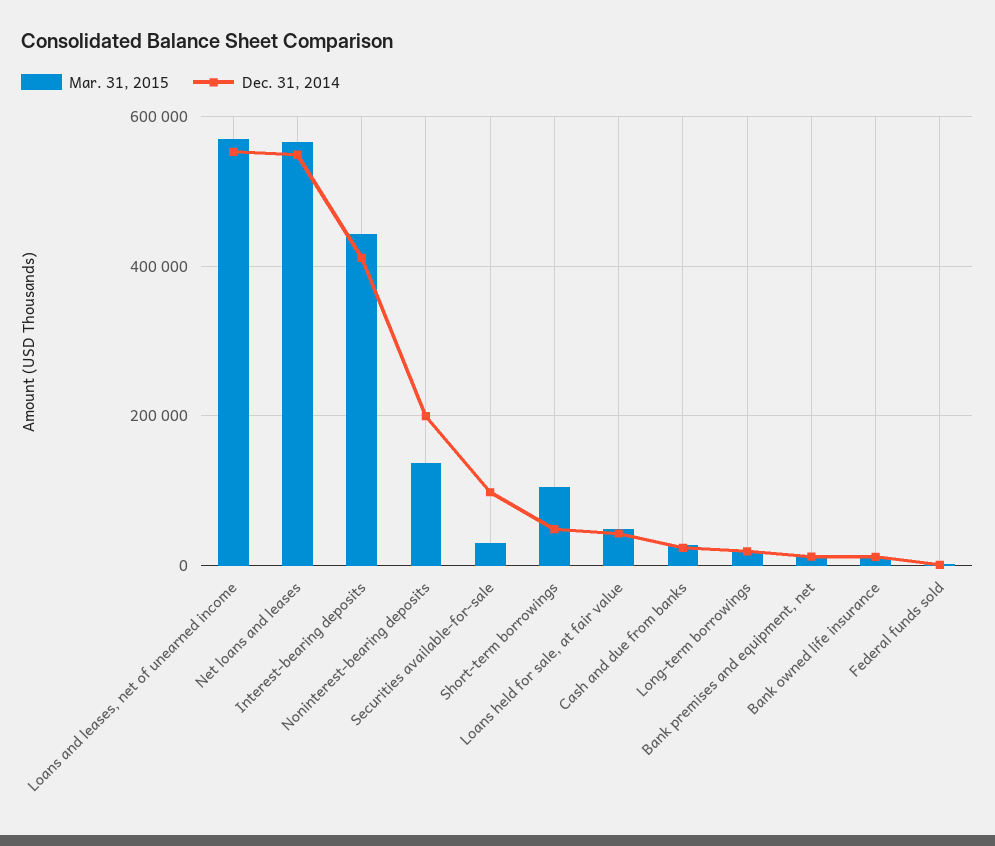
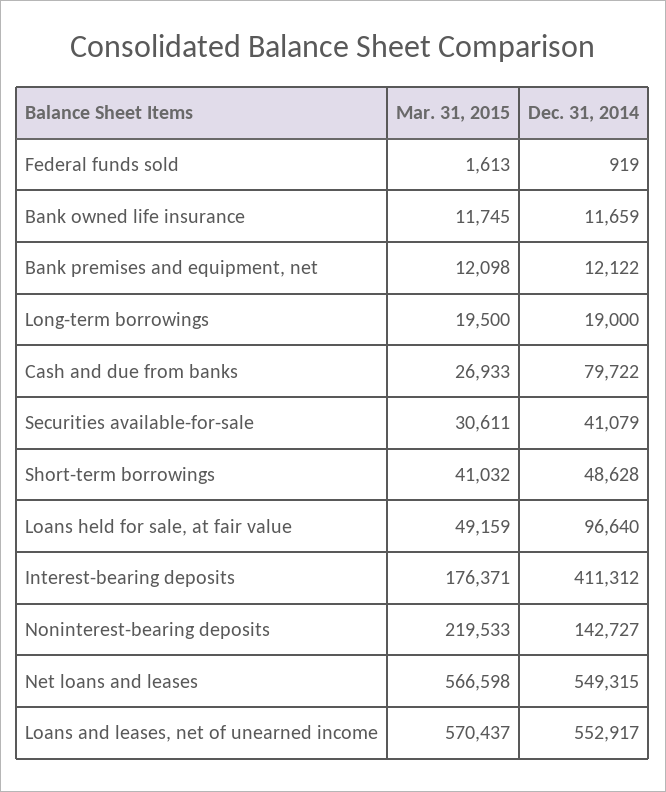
  {
    "Mar. 31, 2015": {
      "Loans and leases, net of unearned income": 570437,
      "Net loans and leases": 566598,
-     "Interest-bearing deposits": 440000,
+     "Interest-bearing deposits": 176371,
-     "Noninterest-bearing deposits": 140000,
+     "Noninterest-bearing deposits": 219533,
      "Securities available-for-sale": 30611,
-     "Short-term borrowings": 100000,
+     "Short-term borrowings": 41032,
      "Loans held for sale, at fair value": 49159,
      "Cash and due from banks": 26933,
      "Long-term borrowings": 19500,
      "Bank premises and equipment, net": 12098,
      "Bank owned life insurance": 11745,
      "Federal funds sold": 1613
    },
    "Dec. 31, 2014": {
      "Loans and leases, net of unearned income": 552917,
      "Net loans and leases": 549315,
      "Interest-bearing deposits": 411312,
-     "Noninterest-bearing deposits": 200000,
+     "Noninterest-bearing deposits": 142727,
-     "Securities available-for-sale": 100000,
+     "Securities available-for-sale": 41079,
      "Short-term borrowings": 48628,
-     "Loans held for sale, at fair value": 40000,
+     "Loans held for sale, at fair value": 96640,
-     "Cash and due from banks": 20000,
+     "Cash and due from banks": 79722,
      "Long-term borrowings": 19000,
      "Bank premises and equipment, net": 12122,
      "Bank owned life insurance": 11659,
      "Federal funds sold": 919
    }
  }

